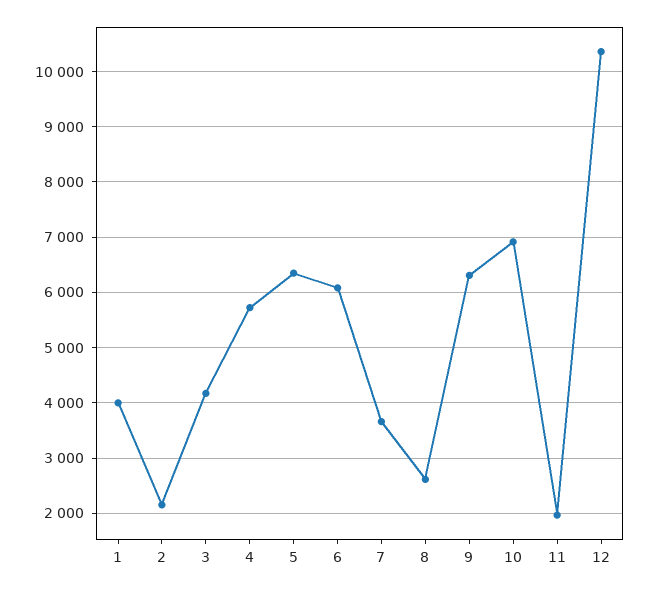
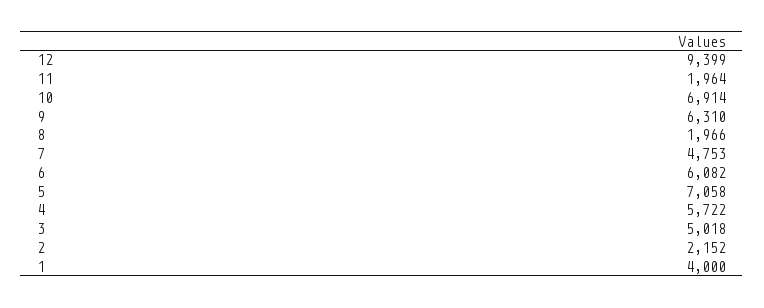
  {
    "1": 4000,
    "2": 2152,
-   "3": 4200,
+   "3": 5018,
    "4": 5722,
-   "5": 6400,
+   "5": 7058,
    "6": 6082,
-   "7": 3600,
+   "7": 4753,
-   "8": 2600,
+   "8": 1966,
    "9": 6310,
    "10": 6914,
    "11": 1964,
-   "12": 10400
+   "12": 9399
  }

